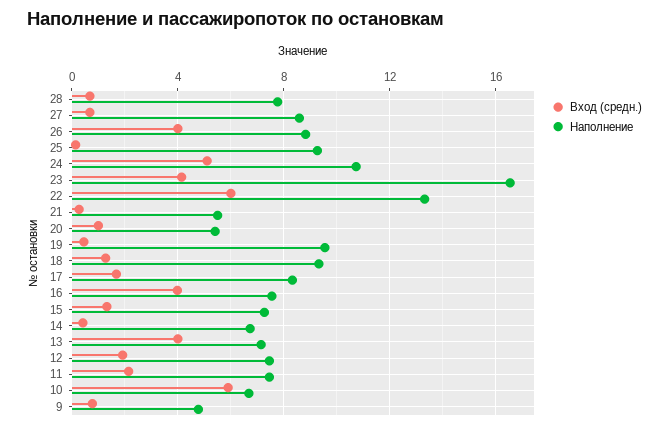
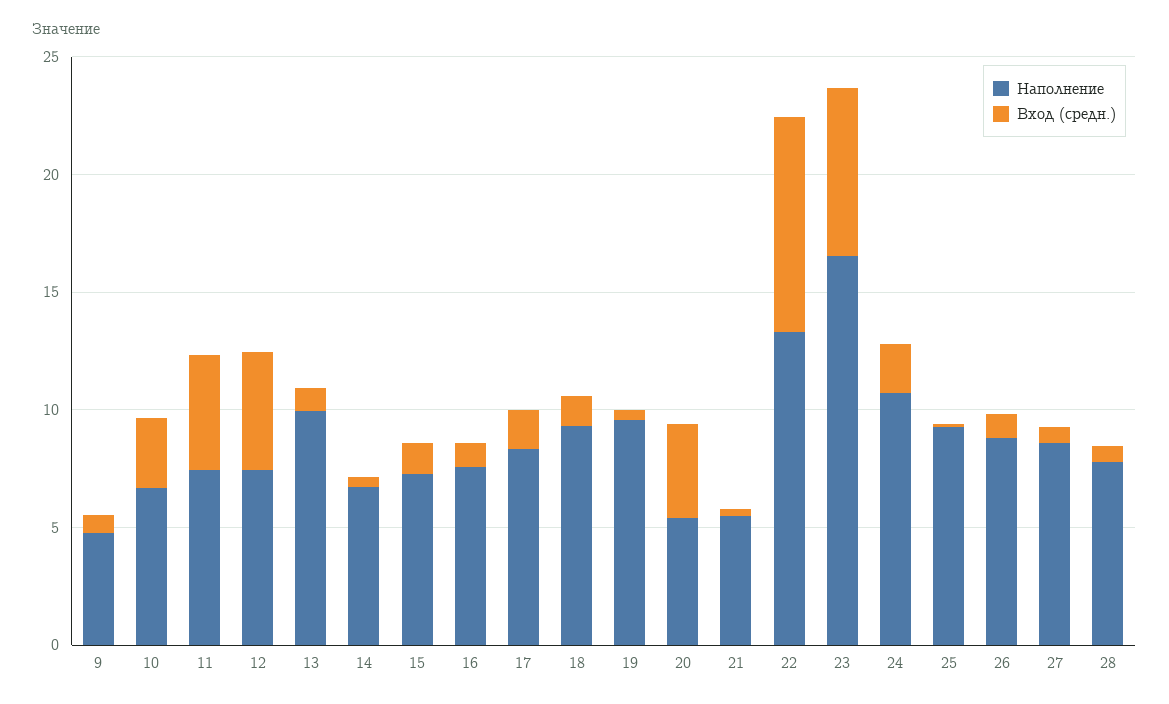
  {
    "Вход (средн.)": {
      "28": 0.5,
      "27": 0.5,
-     "26": 4,
+     "26": 1,
      "25": 0,
-     "24": 5,
+     "24": 2,
-     "23": 4,
+     "23": 7,
-     "22": 6,
+     "22": 9,
      "21": 0.5,
-     "20": 1,
+     "20": 4,
      "19": 0.5,
      "18": 1.5,
      "17": 1.5,
-     "16": 4,
+     "16": 1,
      "15": 1.5,
      "14": 0.5,
-     "13": 4,
+     "13": 1,
-     "12": 2,
+     "12": 5,
-     "11": 2,
+     "11": 5,
-     "10": 6,
+     "10": 3,
      "9": 1
    },
    "Наполнение": {
      "28": 8,
      "27": 8.5,
      "26": 9,
      "25": 9.5,
      "24": 10.5,
      "23": 16.5,
      "22": 13.5,
      "21": 5.5,
      "20": 5.5,
      "19": 9.5,
      "18": 9.5,
      "17": 8.5,
      "16": 7.5,
      "15": 7.5,
      "14": 6.5,
-     "13": 7,
+     "13": 10,
      "12": 7.5,
      "11": 7.5,
      "10": 6.5,
      "9": 5
    }
  }

